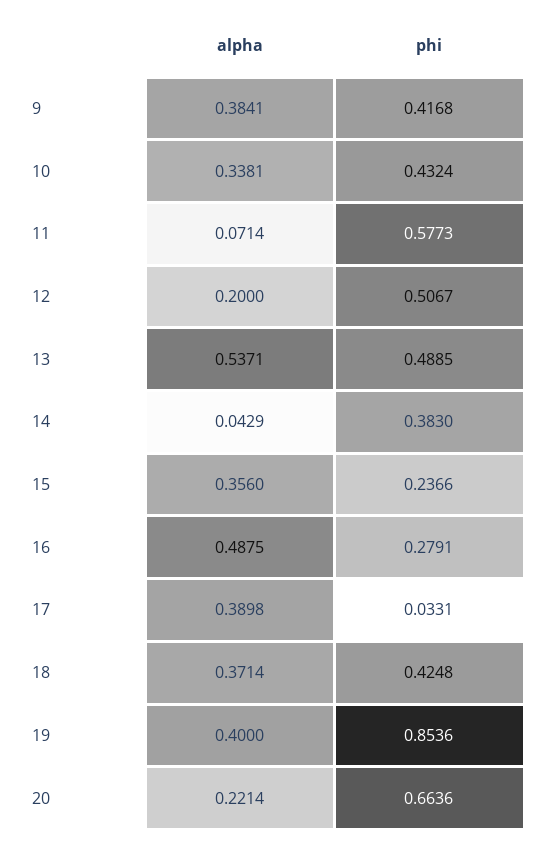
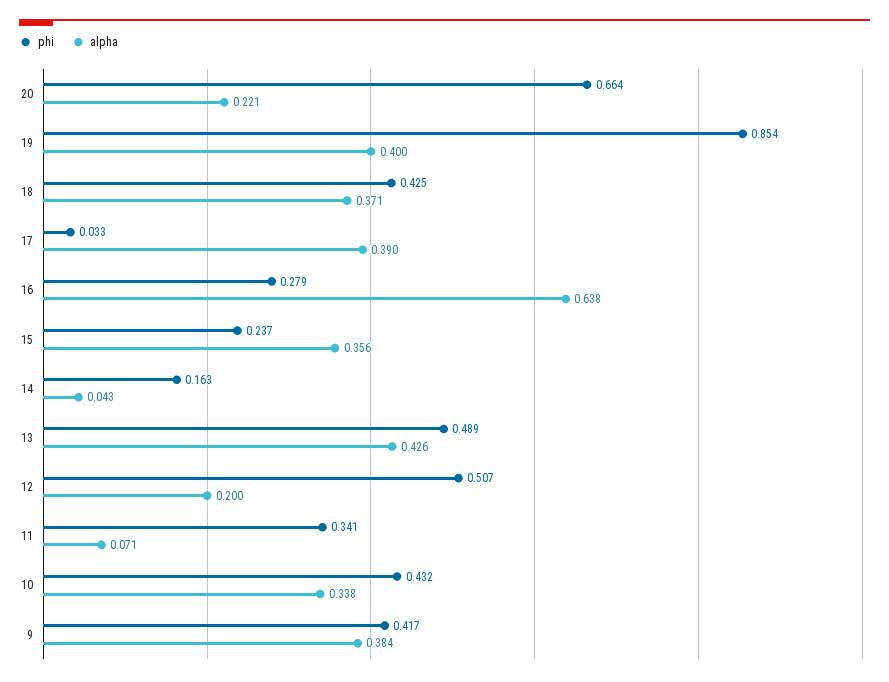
  {
    "alpha": {
      "9": 0.3841,
      "10": 0.3381,
      "11": 0.0714,
      "12": 0.2,
-     "13": 0.5371,
+     "13": 0.426,
      "14": 0.0429,
      "15": 0.356,
-     "16": 0.4875,
+     "16": 0.638,
      "17": 0.3898,
      "18": 0.3714,
      "19": 0.4,
      "20": 0.2214
    },
    "phi": {
      "9": 0.4168,
      "10": 0.4324,
-     "11": 0.5773,
+     "11": 0.341,
      "12": 0.5067,
      "13": 0.4885,
-     "14": 0.383,
+     "14": 0.163,
      "15": 0.2366,
      "16": 0.2791,
      "17": 0.0331,
      "18": 0.4248,
      "19": 0.8536,
      "20": 0.6636
    }
  }

